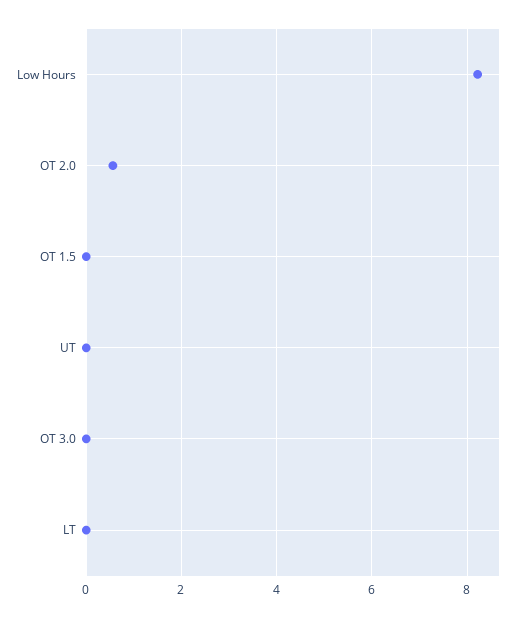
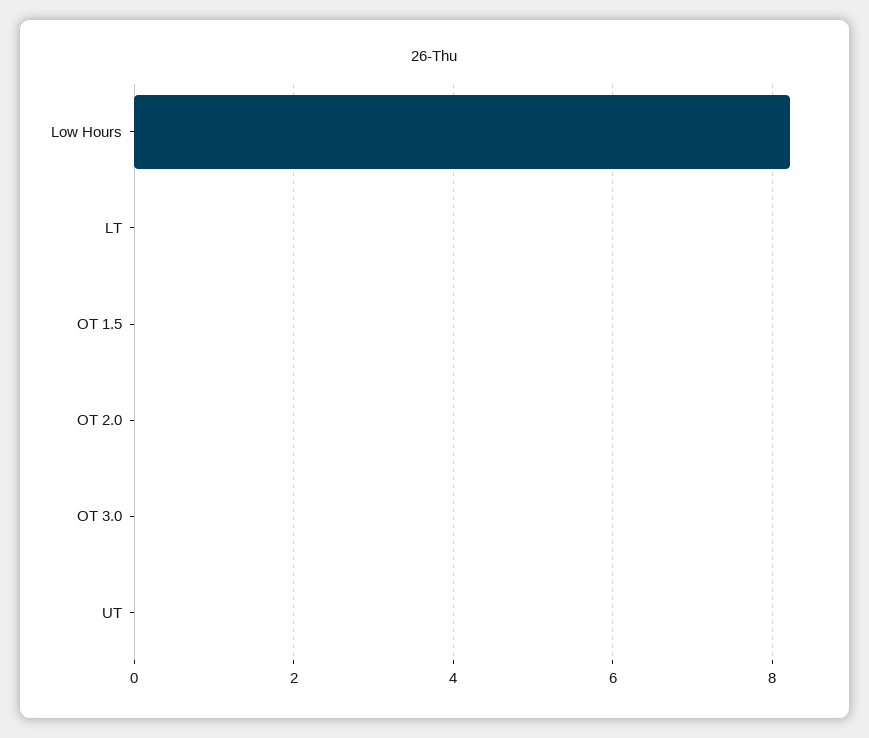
  {
    "Low Hours": 8.2,
-   "OT 2.0": 0.6,
+   "OT 2.0": 0,
    "OT 1.5": 0,
    "UT": 0,
    "OT 3.0": 0,
    "LT": 0
  }

